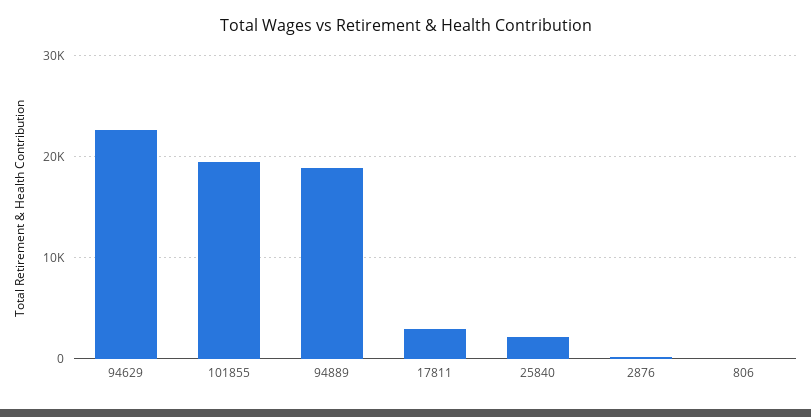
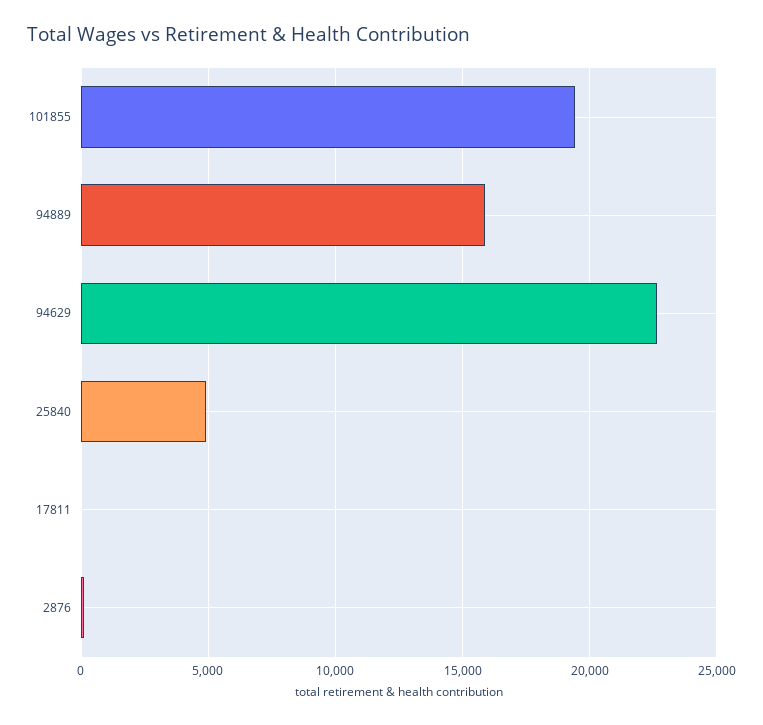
  {
    "94629": 22500,
    "101855": 19500,
-   "94889": 19000,
+   "94889": 16000,
-   "17811": 3000,
+   "17811": 0,
-   "25840": 2000,
+   "25840": 5000,
-   "2876": 0,
+   "2876": 0
-   "806": 0
  }

